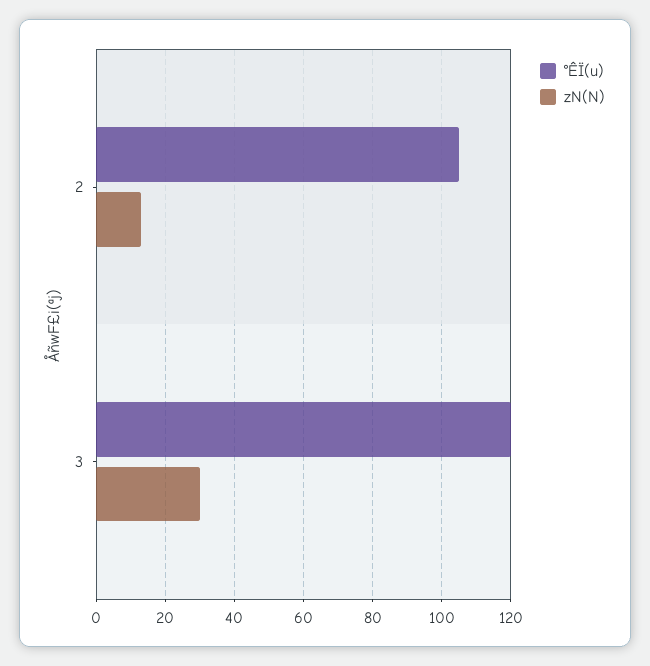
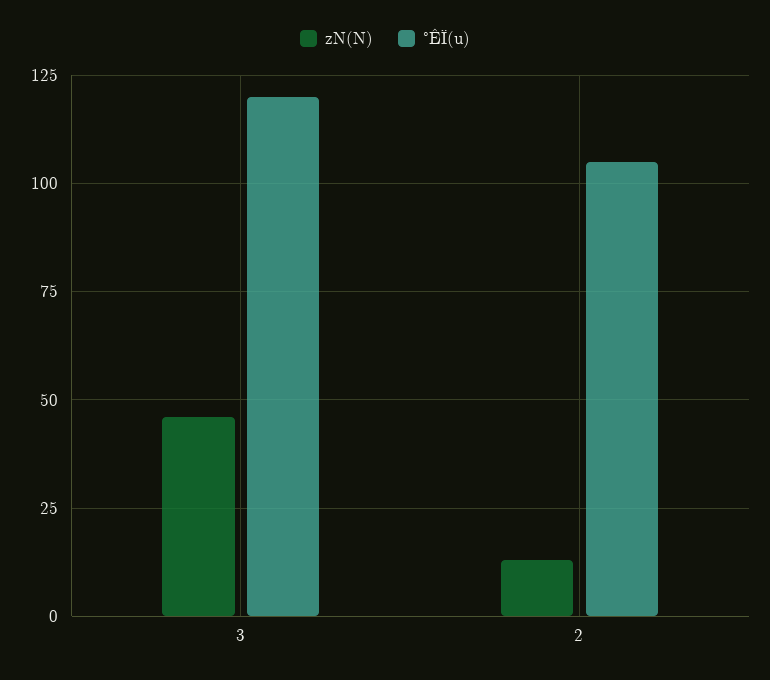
  {
    "°ÊÏ(u)": {
      "2": 105,
      "3": 120
    },
    "zN(N)": {
      "2": 15,
-     "3": 30
+     "3": 45
    }
  }

